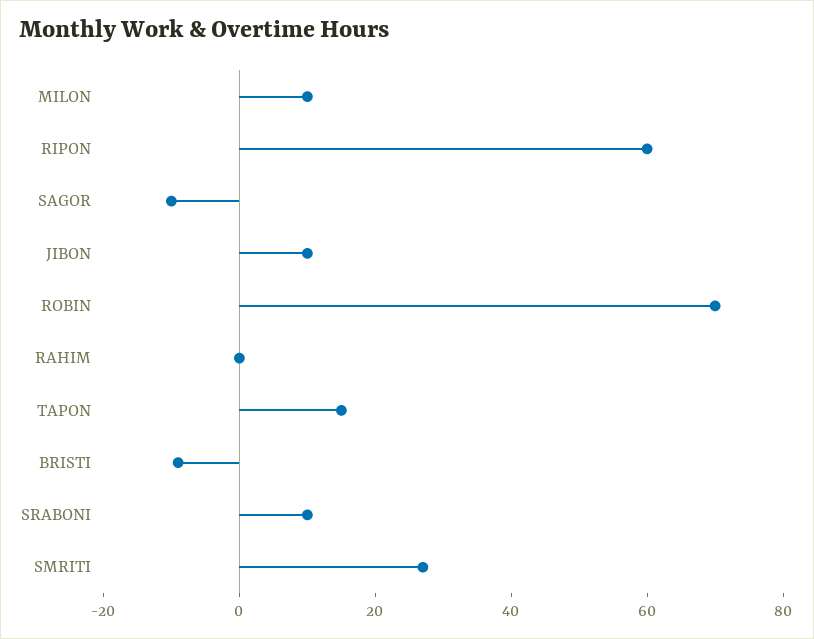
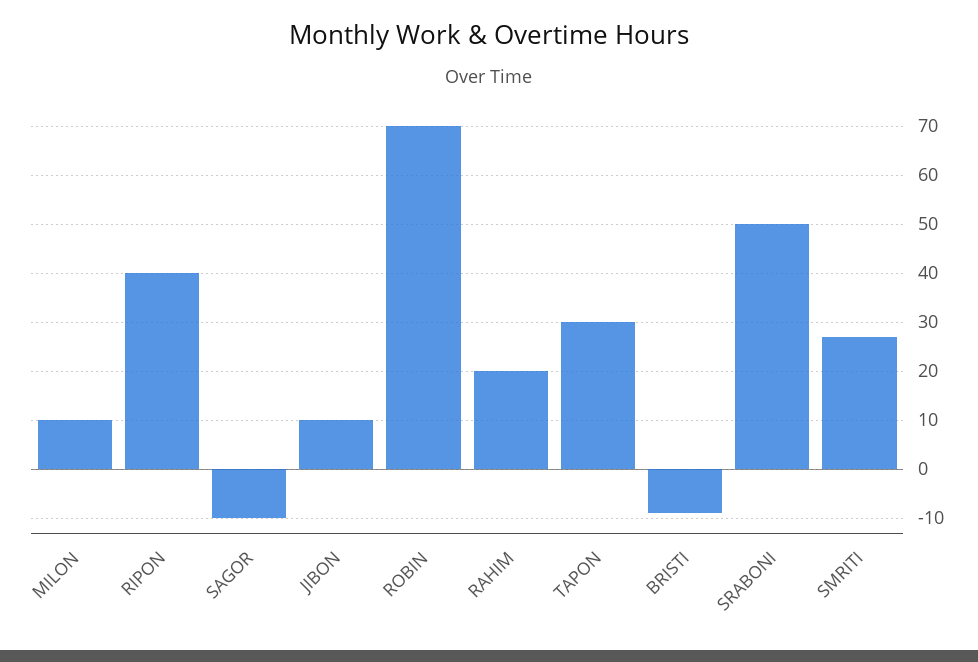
  {
    "MILON": 10,
-   "RIPON": 60,
+   "RIPON": 40,
    "SAGOR": -10,
    "JIBON": 10,
    "ROBIN": 70,
-   "RAHIM": 0,
+   "RAHIM": 20,
-   "TAPON": 15,
+   "TAPON": 30,
    "BRISTI": -10,
-   "SRABONI": 10,
+   "SRABONI": 50,
    "SMRITI": 25
  }

